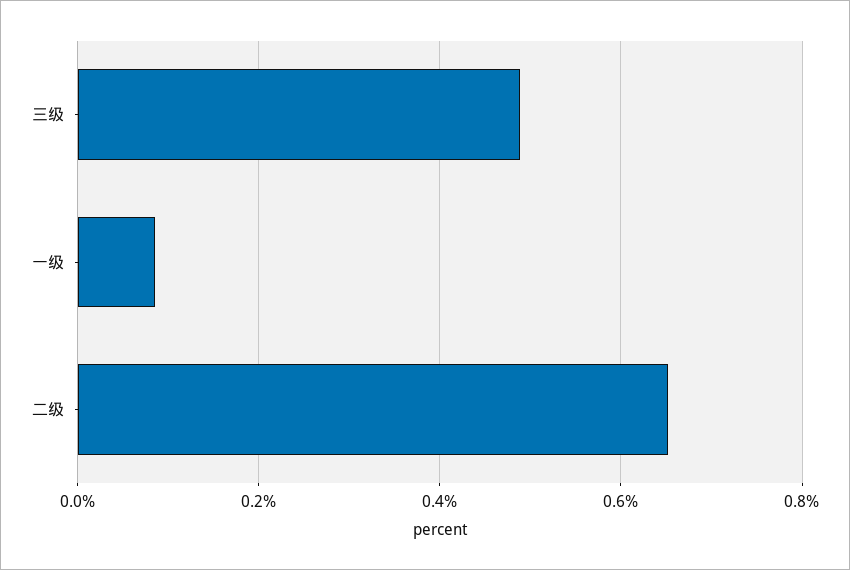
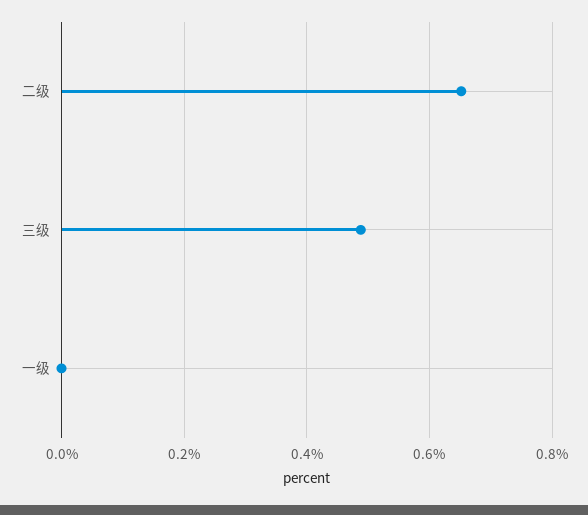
  {
    "三级": 0.48,
-   "一级": 0.08,
+   "一级": 0,
    "二级": 0.66
  }

